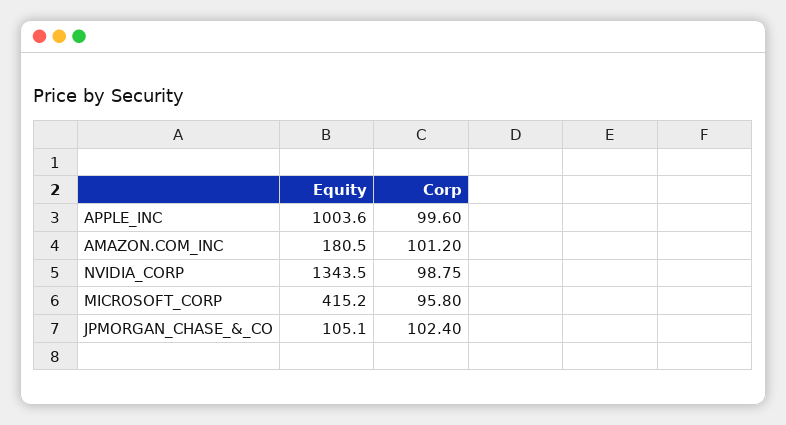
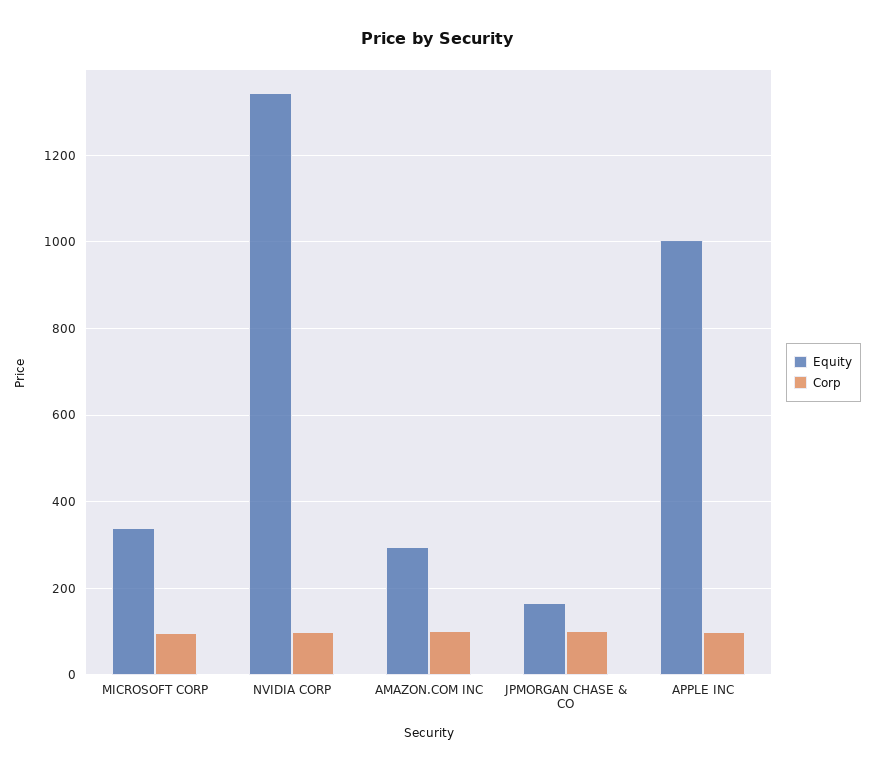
  {
    "Equity": {
      "APPLE_INC": 1003.6,
-     "AMAZON.COM_INC": 180.5,
+     "AMAZON.COM_INC": 300,
      "NVIDIA_CORP": 1343.5,
-     "MICROSOFT_CORP": 415.2,
+     "MICROSOFT_CORP": 340,
-     "JPMORGAN_CHASE_&_CO": 105.1
+     "JPMORGAN_CHASE_&_CO": 160
    },
    "Corp": {
      "APPLE_INC": 99.6,
      "AMAZON.COM_INC": 101.2,
      "NVIDIA_CORP": 98.75,
      "MICROSOFT_CORP": 95.8,
      "JPMORGAN_CHASE_&_CO": 102.4
    }
  }

